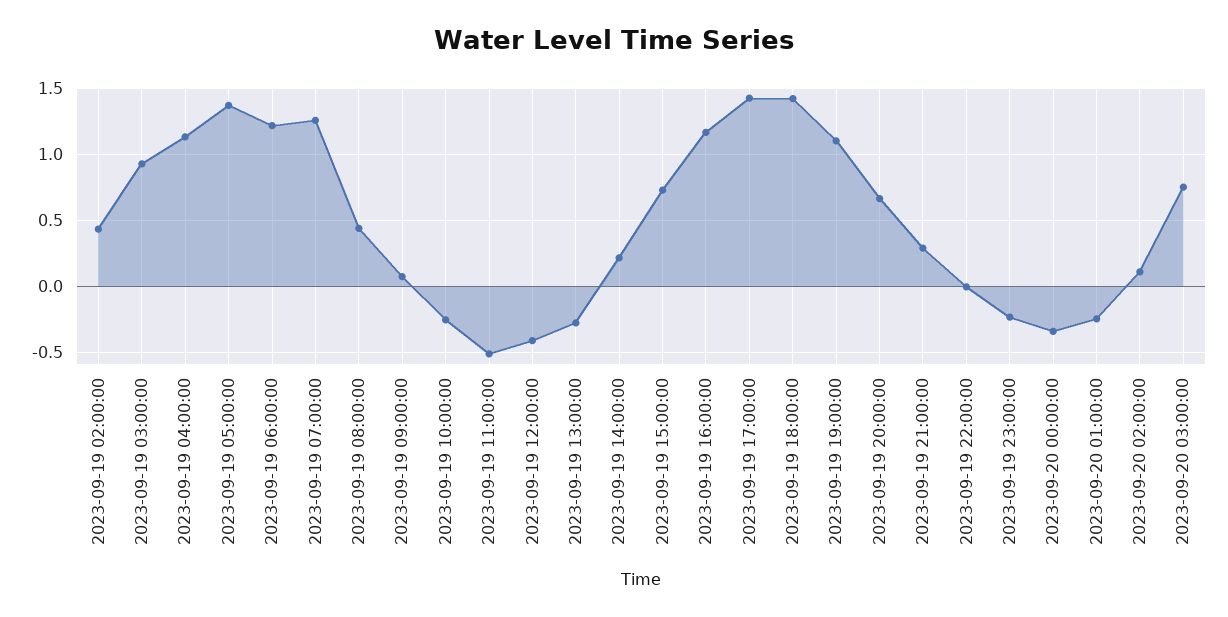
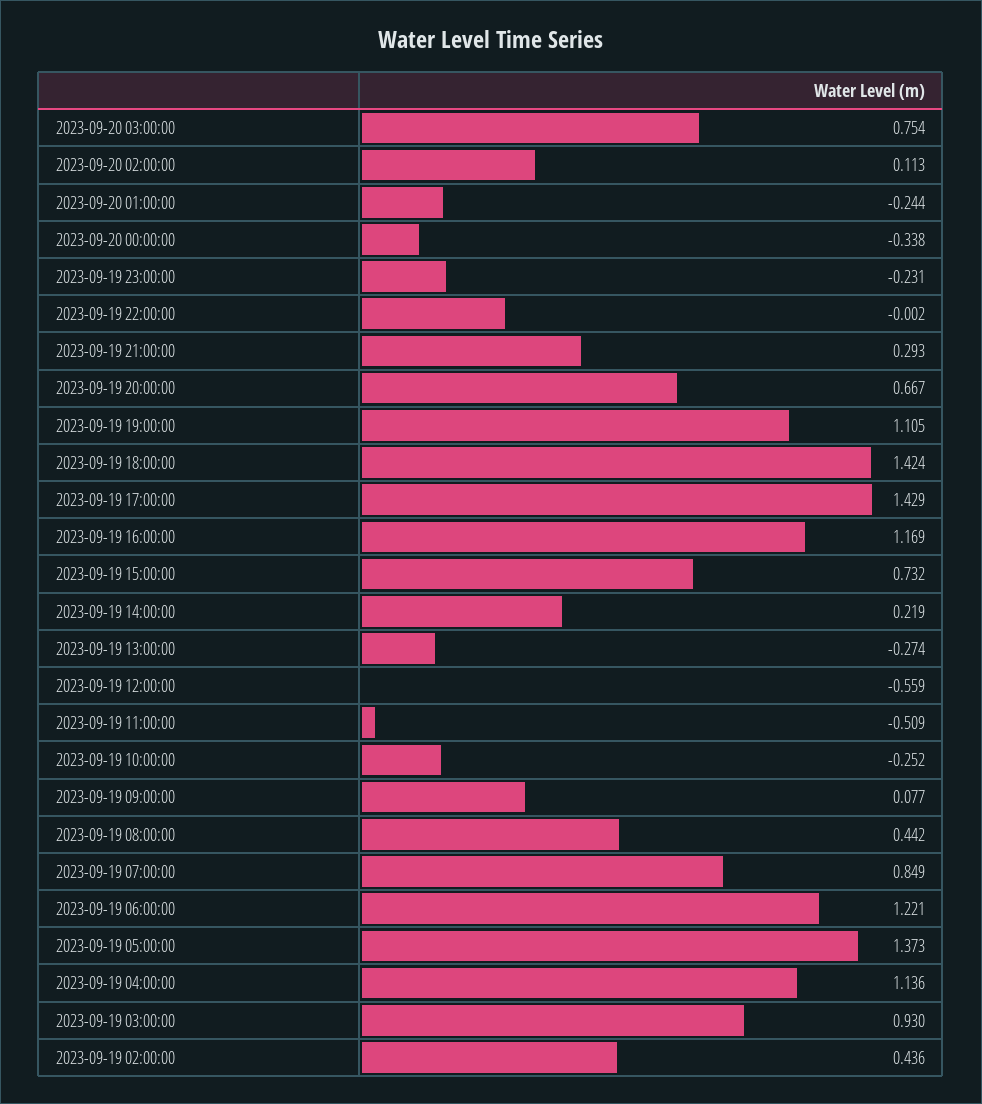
  {
    "2023-09-19 02:00:00": 0.436,
    "2023-09-19 03:00:00": 0.93,
    "2023-09-19 04:00:00": 1.136,
    "2023-09-19 05:00:00": 1.373,
    "2023-09-19 06:00:00": 1.221,
-   "2023-09-19 07:00:00": 1.25,
+   "2023-09-19 07:00:00": 0.849,
    "2023-09-19 08:00:00": 0.442,
    "2023-09-19 09:00:00": 0.077,
    "2023-09-19 10:00:00": -0.252,
    "2023-09-19 11:00:00": -0.509,
-   "2023-09-19 12:00:00": -0.4,
+   "2023-09-19 12:00:00": -0.559,
    "2023-09-19 13:00:00": -0.274,
    "2023-09-19 14:00:00": 0.219,
    "2023-09-19 15:00:00": 0.732,
    "2023-09-19 16:00:00": 1.169,
    "2023-09-19 17:00:00": 1.429,
    "2023-09-19 18:00:00": 1.424,
    "2023-09-19 19:00:00": 1.105,
    "2023-09-19 20:00:00": 0.667,
    "2023-09-19 21:00:00": 0.293,
    "2023-09-19 22:00:00": -0.002,
    "2023-09-19 23:00:00": -0.231,
    "2023-09-20 00:00:00": -0.338,
    "2023-09-20 01:00:00": -0.244,
    "2023-09-20 02:00:00": 0.113,
    "2023-09-20 03:00:00": 0.754
  }

